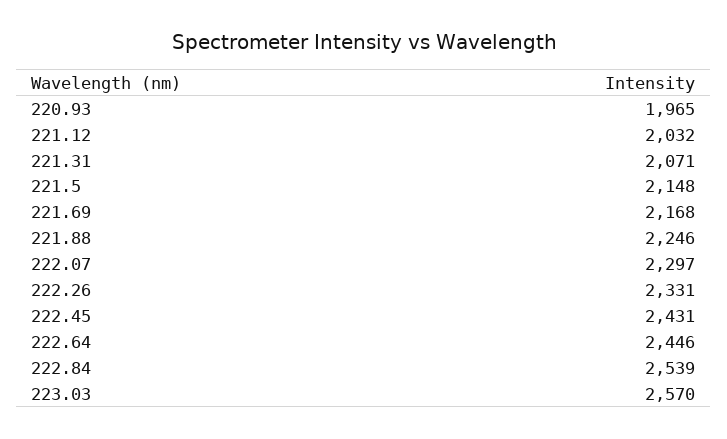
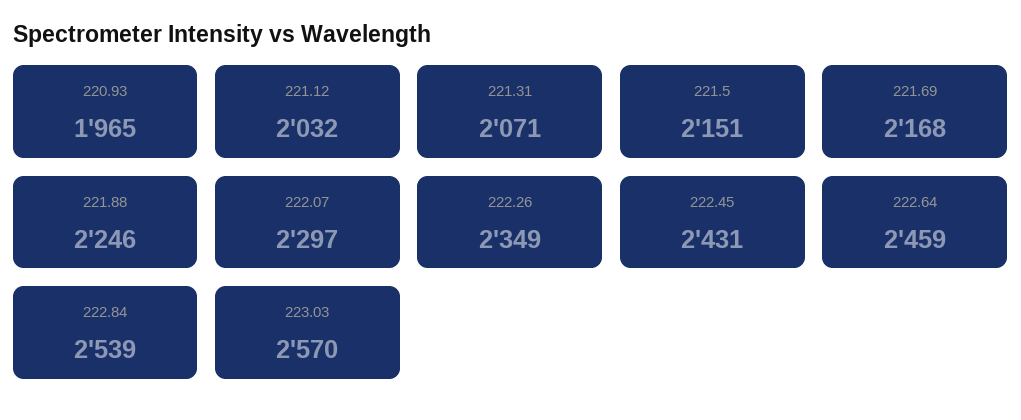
  {
    "220.93": 1965,
    "221.12": 2032,
    "221.31": 2071,
-   "221.5": 2148,
+   "221.5": 2151,
    "221.69": 2168,
    "221.88": 2246,
    "222.07": 2297,
-   "222.26": 2331,
+   "222.26": 2349,
    "222.45": 2431,
-   "222.64": 2446,
+   "222.64": 2459,
    "222.84": 2539,
    "223.03": 2570
  }

